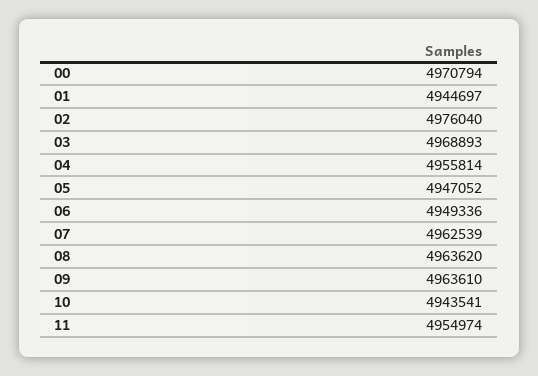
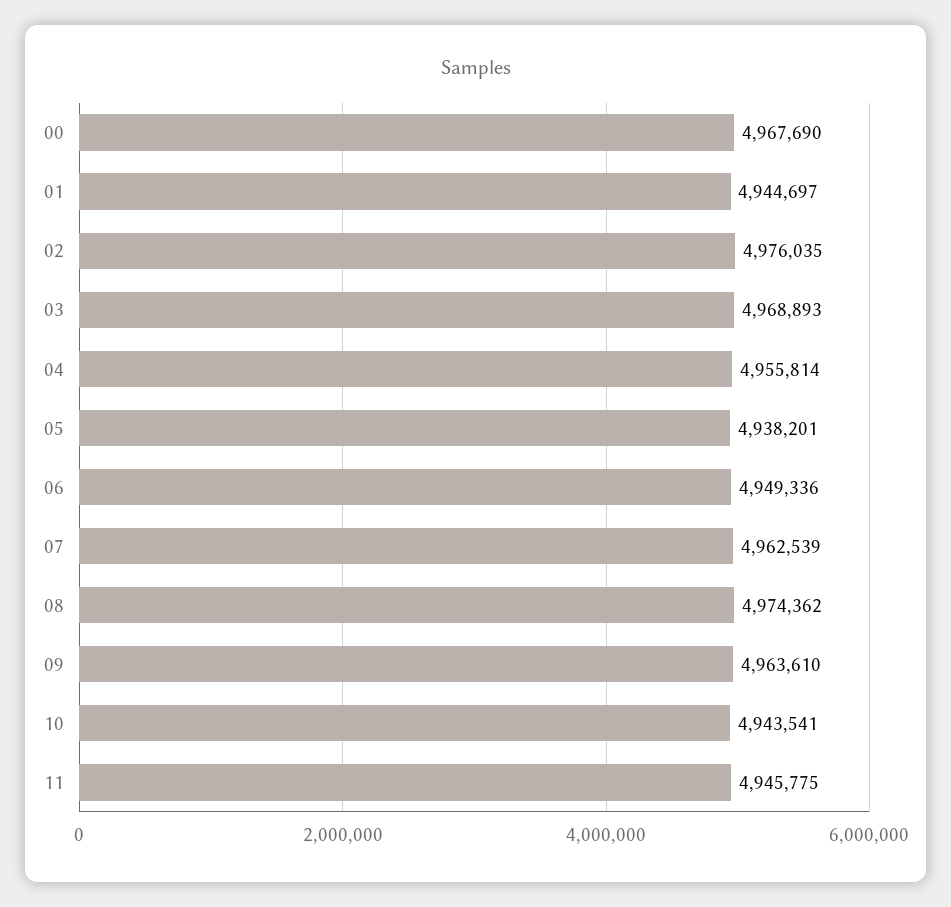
  {
-   "00": 4970794,
+   "00": 4967690,
    "01": 4944697,
-   "02": 4976040,
+   "02": 4976035,
    "03": 4968893,
    "04": 4955814,
-   "05": 4947052,
+   "05": 4938201,
    "06": 4949336,
    "07": 4962539,
-   "08": 4963620,
+   "08": 4974362,
    "09": 4963610,
    "10": 4943541,
-   "11": 4954974
+   "11": 4945775
  }

